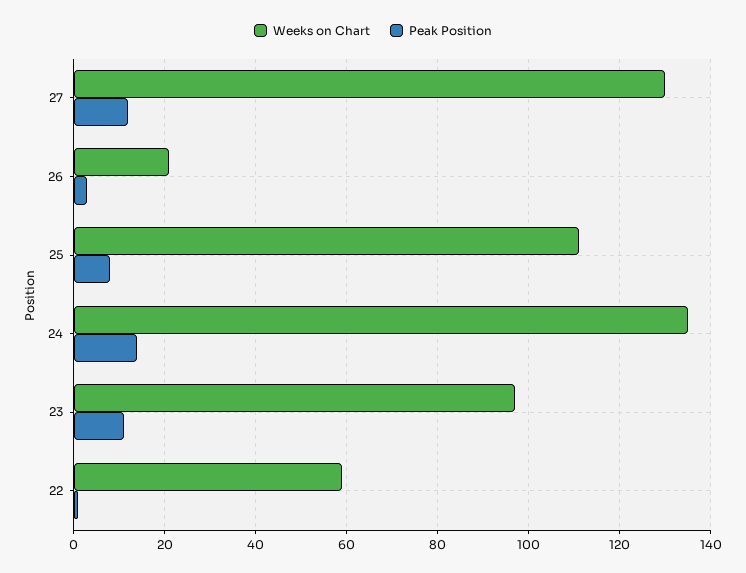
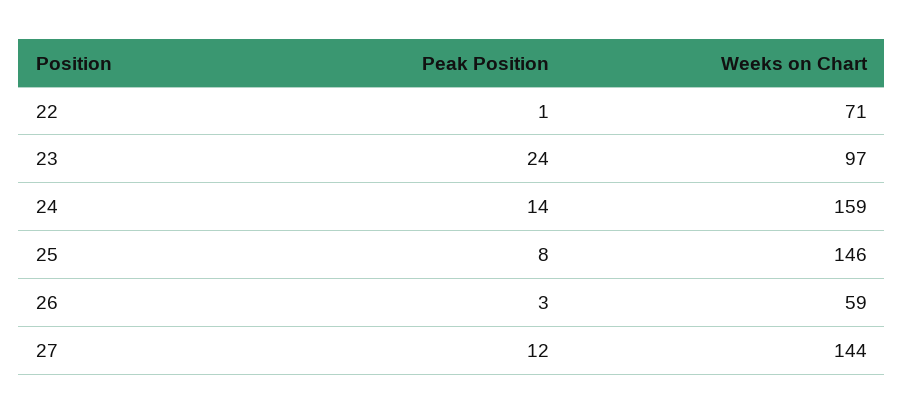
  {
    "Weeks on Chart": {
-     "27": 130,
+     "27": 144,
-     "26": 20,
+     "26": 59,
-     "25": 110,
+     "25": 146,
-     "24": 135,
+     "24": 159,
      "23": 97,
-     "22": 60
+     "22": 71
    },
    "Peak Position": {
      "27": 12,
      "26": 3,
      "25": 8,
      "24": 14,
-     "23": 10,
+     "23": 24,
      "22": 1
    }
  }

